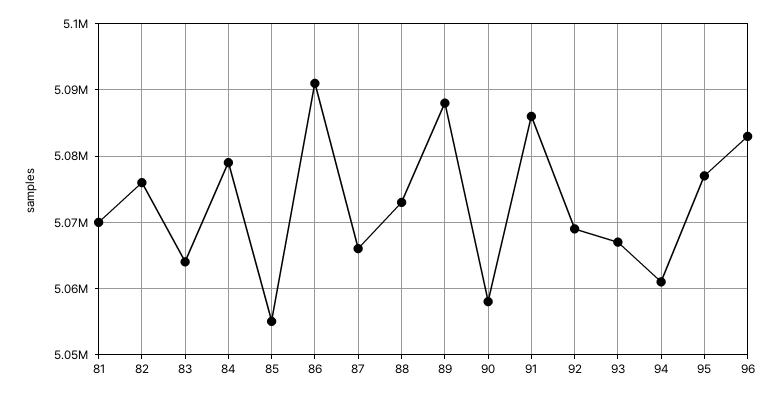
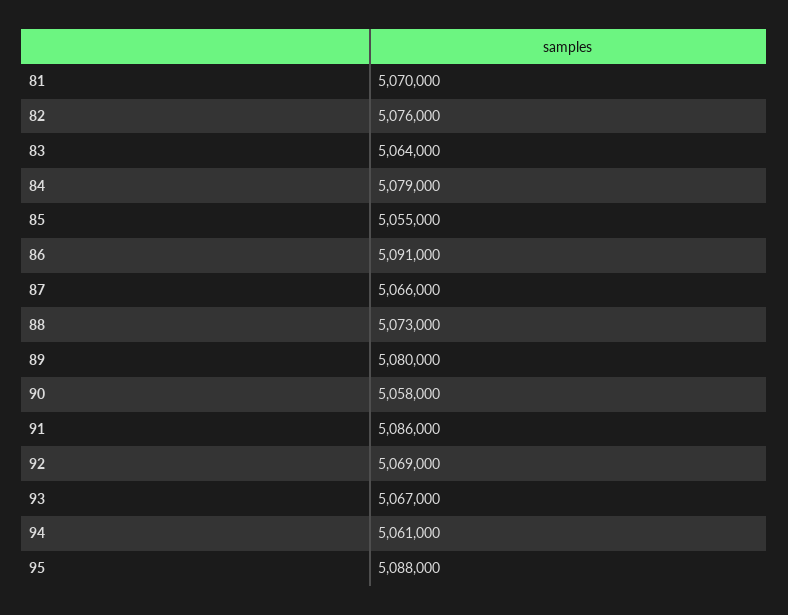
  {
    "81": 5070000,
    "82": 5076000,
    "83": 5064000,
    "84": 5079000,
    "85": 5055000,
    "86": 5091000,
    "87": 5066000,
    "88": 5073000,
-   "89": 5088000,
+   "89": 5080000,
    "90": 5058000,
    "91": 5086000,
    "92": 5069000,
    "93": 5067000,
    "94": 5061000,
-   "95": 5077000,
+   "95": 5088000
-   "96": 5083000
  }

